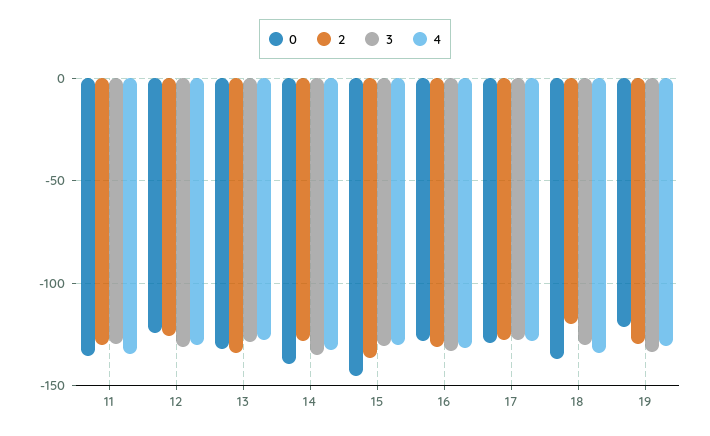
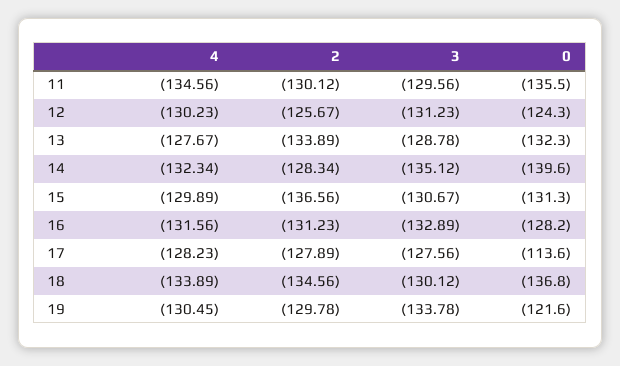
  {
    "0": {
      "11": -135.5,
      "12": -124.3,
      "13": -132.3,
      "14": -139.6,
-     "15": -145,
+     "15": -131.3,
      "16": -128.2,
-     "17": -130,
+     "17": -113.6,
      "18": -136.8,
      "19": -121.6
    },
    "2": {
      "11": -130.12,
      "12": -125.67,
      "13": -133.89,
      "14": -128.34,
      "15": -136.56,
      "16": -131.23,
      "17": -127.89,
-     "18": -120,
+     "18": -134.56,
      "19": -129.78
    },
    "3": {
      "11": -129.56,
      "12": -131.23,
      "13": -128.78,
      "14": -135.12,
      "15": -130.67,
      "16": -132.89,
      "17": -127.56,
      "18": -130.12,
      "19": -133.78
    },
    "4": {
      "11": -134.56,
      "12": -130.23,
      "13": -127.67,
      "14": -132.34,
      "15": -129.89,
      "16": -131.56,
      "17": -128.23,
      "18": -133.89,
      "19": -130.45
    }
  }

